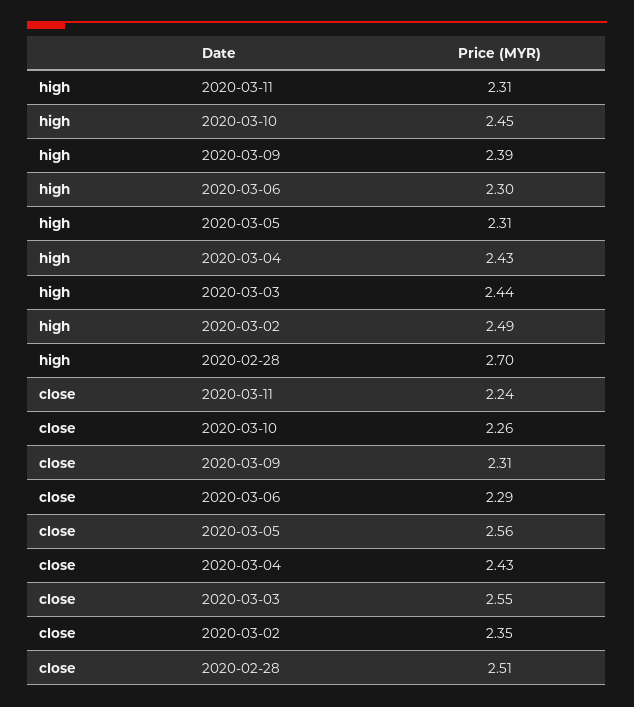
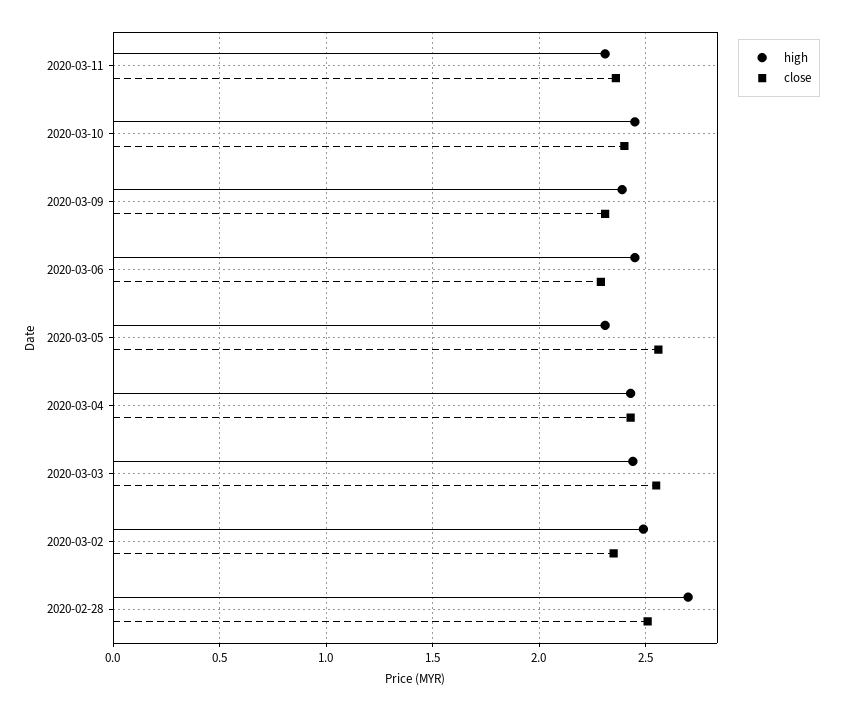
  {
    "high": {
      "2020-03-11": 2.31,
      "2020-03-10": 2.45,
      "2020-03-09": 2.39,
-     "2020-03-06": 2.3,
+     "2020-03-06": 2.45,
      "2020-03-05": 2.31,
      "2020-03-04": 2.43,
      "2020-03-03": 2.44,
      "2020-03-02": 2.49,
      "2020-02-28": 2.7
    },
    "close": {
-     "2020-03-11": 2.24,
+     "2020-03-11": 2.35,
-     "2020-03-10": 2.26,
+     "2020-03-10": 2.4,
      "2020-03-09": 2.31,
      "2020-03-06": 2.29,
      "2020-03-05": 2.56,
      "2020-03-04": 2.43,
      "2020-03-03": 2.55,
      "2020-03-02": 2.35,
      "2020-02-28": 2.51
    }
  }

